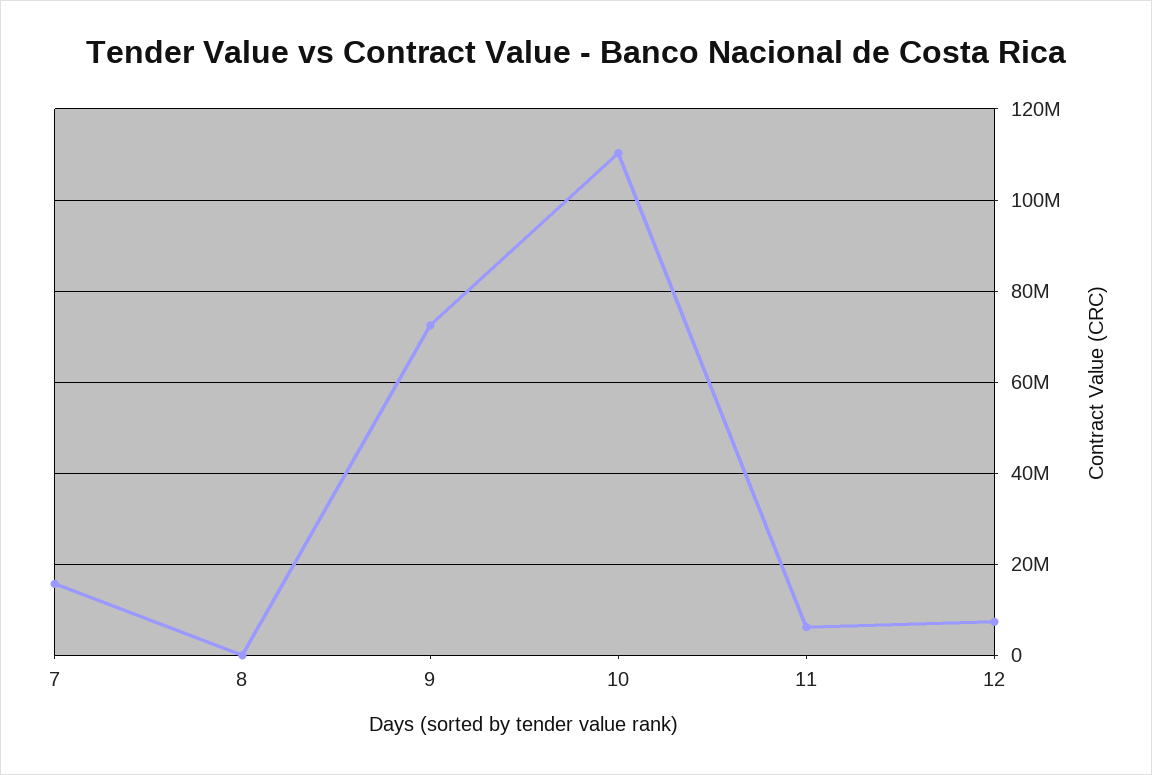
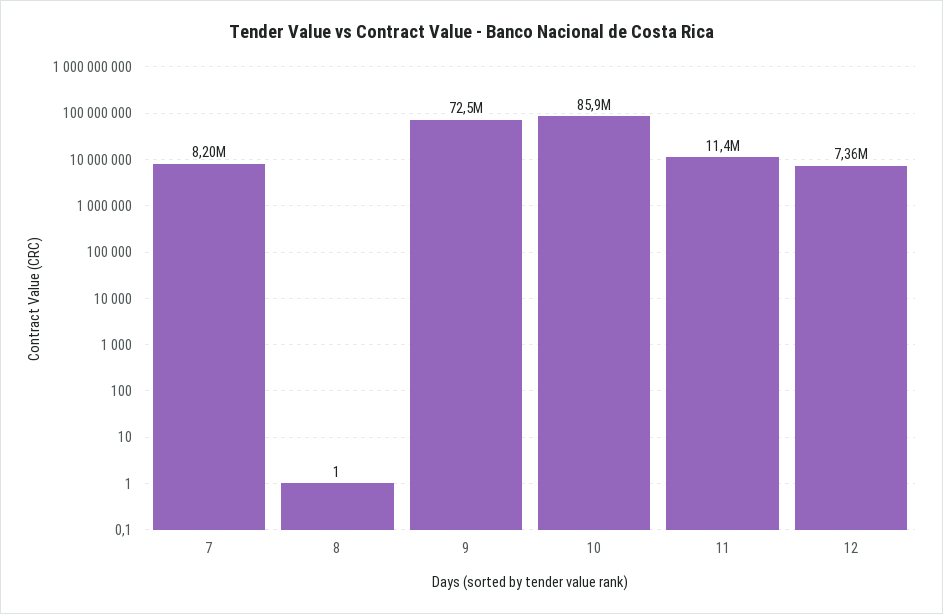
  {
-   "7": 16000000,
+   "7": 8200000,
    "8": 1,
    "9": 72500000,
-   "10": 110000000,
+   "10": 85900000,
-   "11": 6000000,
+   "11": 11400000,
    "12": 7360000
  }

